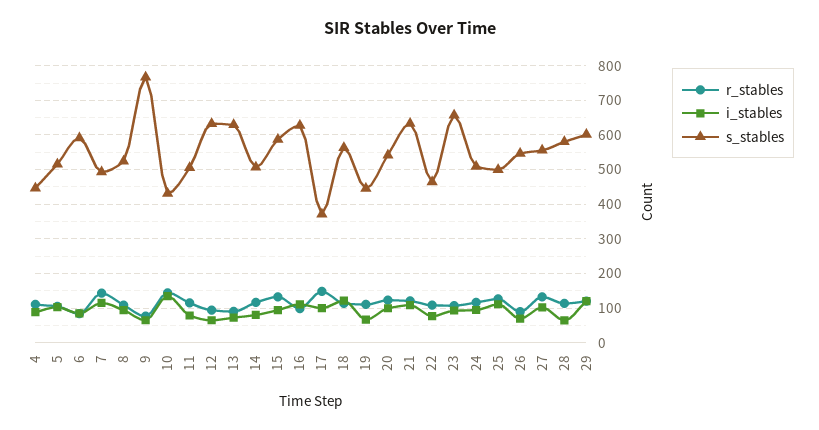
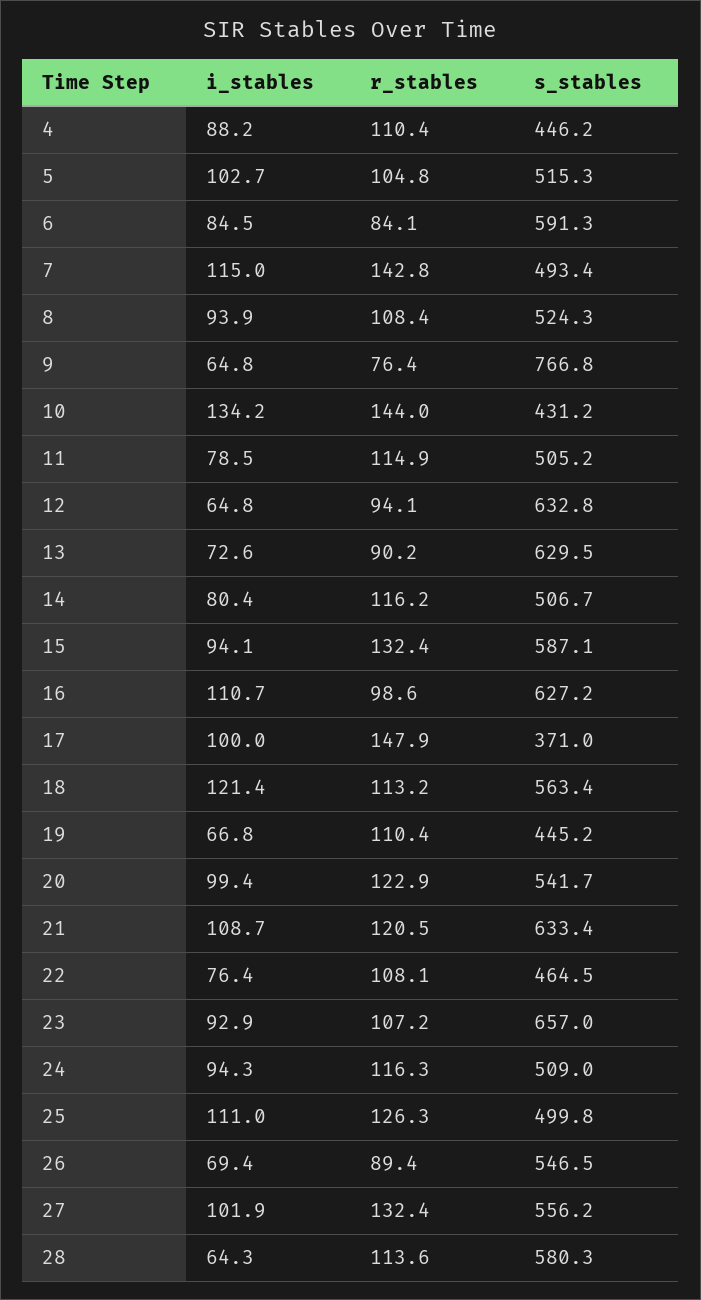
  {
    "r_stables": {
      "4": 110.4,
      "5": 104.8,
      "6": 84.1,
      "7": 142.8,
      "8": 108.4,
      "9": 76.4,
      "10": 144,
      "11": 114.9,
      "12": 94.1,
      "13": 90.2,
      "14": 116.2,
      "15": 132.4,
      "16": 98.6,
      "17": 147.9,
      "18": 113.2,
      "19": 110.4,
      "20": 122.9,
      "21": 120.5,
      "22": 108.1,
      "23": 107.2,
      "24": 116.3,
      "25": 126.3,
      "26": 89.4,
      "27": 132.4,
-     "28": 113.6,
+     "28": 113.6
-     "29": 120
    },
    "i_stables": {
      "4": 88.2,
      "5": 102.7,
      "6": 84.5,
      "7": 115,
      "8": 93.9,
      "9": 64.8,
      "10": 134.2,
      "11": 78.5,
      "12": 64.8,
      "13": 72.6,
      "14": 80.4,
      "15": 94.1,
      "16": 110.7,
      "17": 100,
      "18": 121.4,
      "19": 66.8,
      "20": 99.4,
      "21": 108.7,
      "22": 76.4,
      "23": 92.9,
      "24": 94.3,
      "25": 111,
      "26": 69.4,
      "27": 101.9,
-     "28": 64.3,
+     "28": 64.3
-     "29": 120
    },
    "s_stables": {
      "4": 446.2,
      "5": 515.3,
      "6": 591.3,
      "7": 493.4,
      "8": 524.3,
      "9": 766.8,
      "10": 431.2,
      "11": 505.2,
      "12": 632.8,
      "13": 629.5,
      "14": 506.7,
      "15": 587.1,
      "16": 627.2,
      "17": 371,
      "18": 563.4,
      "19": 445.2,
      "20": 541.7,
      "21": 633.4,
      "22": 464.5,
      "23": 657,
      "24": 509,
      "25": 499.8,
      "26": 546.5,
      "27": 556.2,
-     "28": 580.3,
+     "28": 580.3
-     "29": 600
    }
  }

